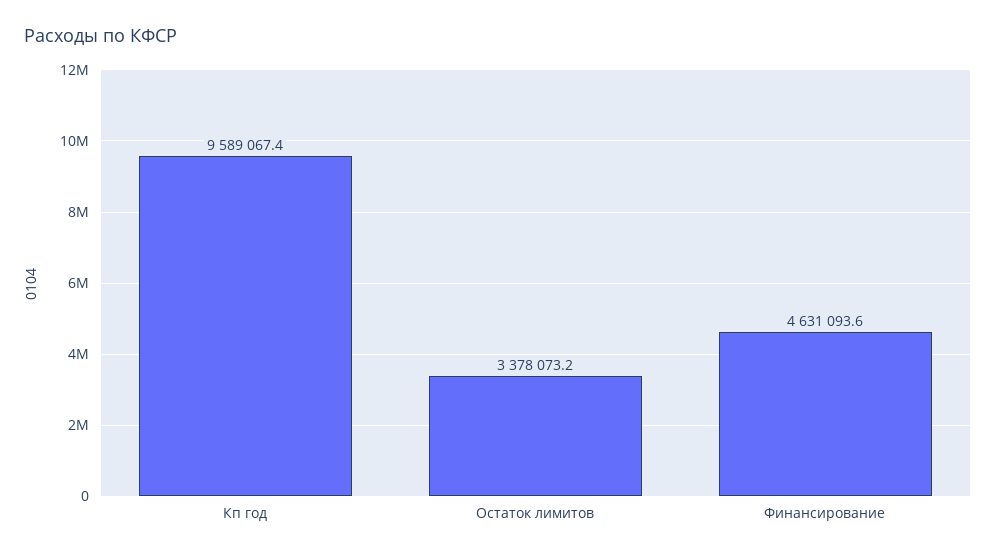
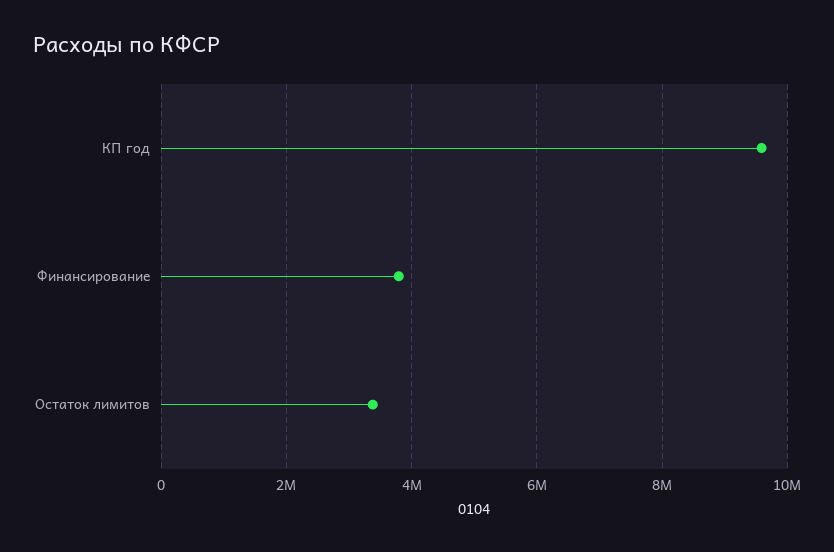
  {
    "Кп год": 9589067.4,
    "Остаток лимитов": 3378073.2,
-   "Финансирование": 4631093.6
+   "Финансирование": 3800000
  }

